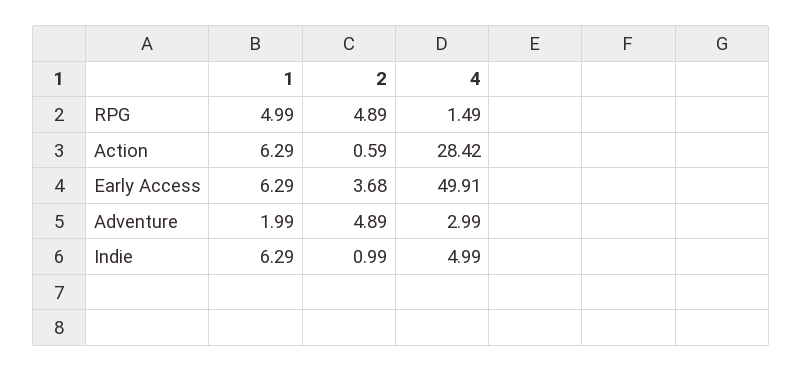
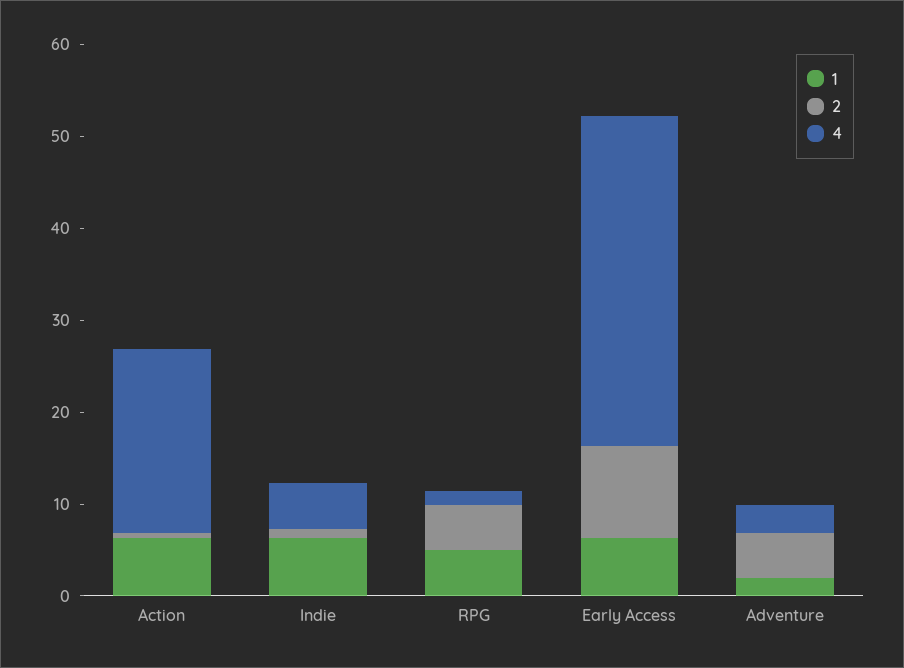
  {
    "1": {
      "RPG": 4.99,
      "Action": 6.29,
      "Early Access": 6.29,
      "Adventure": 1.99,
      "Indie": 6.29
    },
    "2": {
      "RPG": 4.89,
      "Action": 0.59,
-     "Early Access": 3.68,
+     "Early Access": 10,
      "Adventure": 4.89,
      "Indie": 0.99
    },
    "4": {
      "RPG": 1.49,
-     "Action": 28.42,
+     "Action": 20,
-     "Early Access": 49.91,
+     "Early Access": 36,
      "Adventure": 2.99,
      "Indie": 4.99
    }
  }

